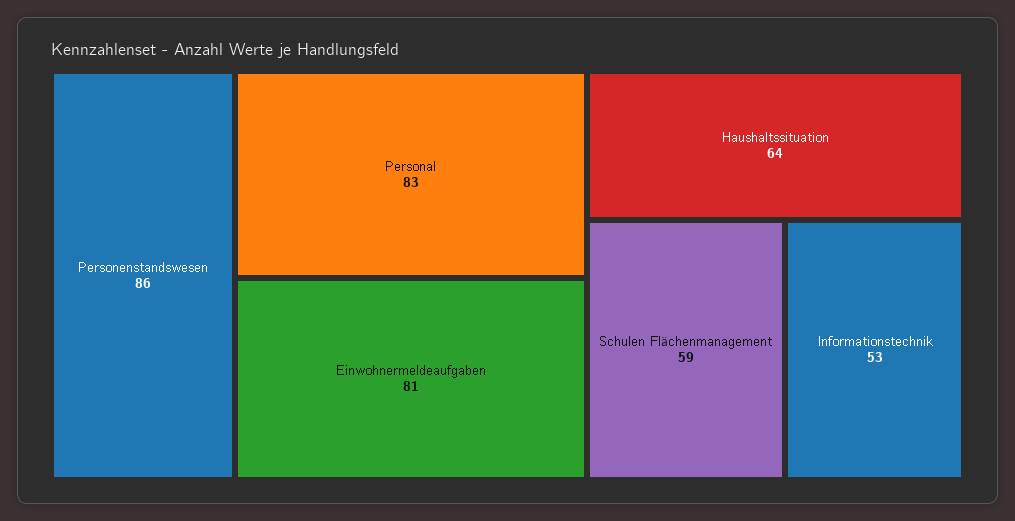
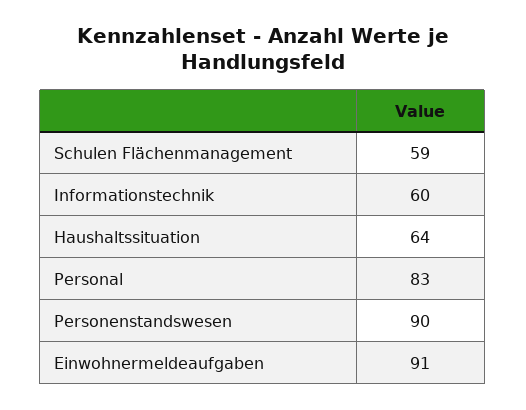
  {
-   "Personenstandswesen": 86,
+   "Personenstandswesen": 90,
    "Personal": 83,
-   "Einwohnermeldeaufgaben": 81,
+   "Einwohnermeldeaufgaben": 91,
    "Haushaltssituation": 64,
    "Schulen Flächenmanagement": 59,
-   "Informationstechnik": 53
+   "Informationstechnik": 60
  }

